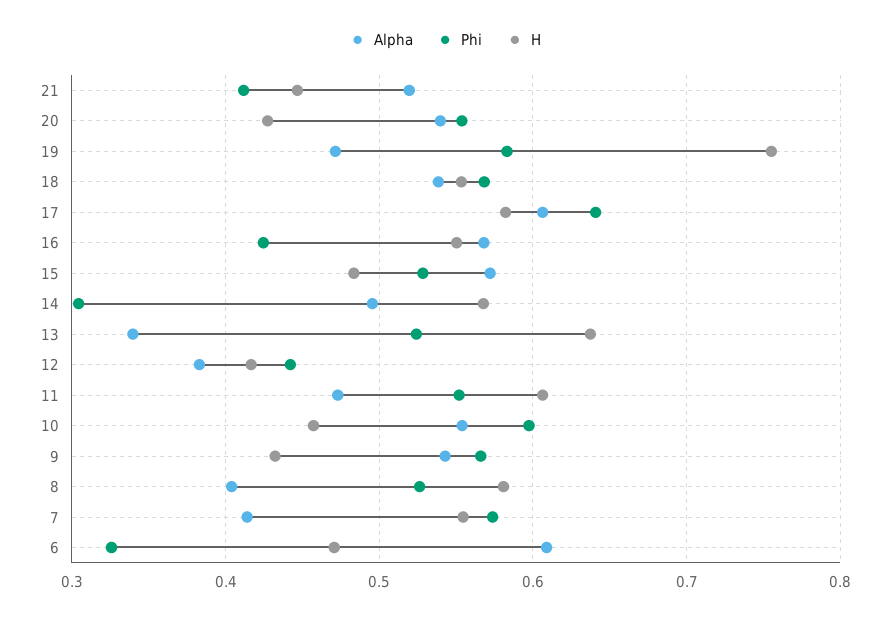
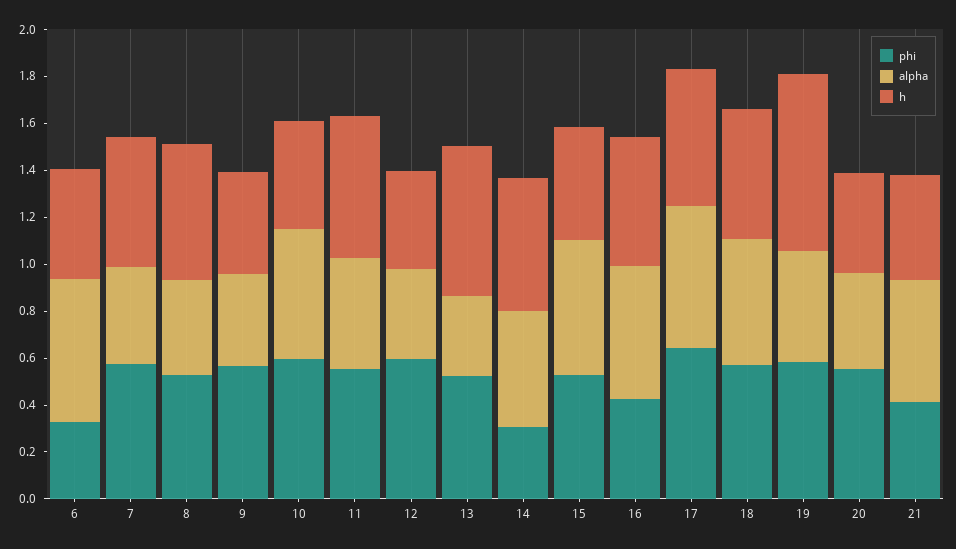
  {
    "Alpha": {
      "21": 0.52,
-     "20": 0.54,
+     "20": 0.4,
      "19": 0.47,
      "18": 0.54,
      "17": 0.61,
      "16": 0.57,
      "15": 0.57,
      "14": 0.5,
      "13": 0.34,
      "12": 0.38,
      "11": 0.47,
      "10": 0.55,
-     "9": 0.54,
+     "9": 0.4,
      "8": 0.4,
      "7": 0.41,
      "6": 0.61
    },
    "Phi": {
      "21": 0.41,
      "20": 0.55,
      "19": 0.58,
      "18": 0.57,
      "17": 0.64,
      "16": 0.42,
      "15": 0.53,
      "14": 0.3,
      "13": 0.52,
-     "12": 0.44,
+     "12": 0.6,
      "11": 0.55,
      "10": 0.6,
      "9": 0.57,
      "8": 0.53,
      "7": 0.57,
      "6": 0.33
    },
    "H": {
      "21": 0.45,
      "20": 0.43,
      "19": 0.76,
      "18": 0.55,
      "17": 0.58,
      "16": 0.55,
      "15": 0.48,
      "14": 0.57,
      "13": 0.64,
      "12": 0.42,
      "11": 0.61,
      "10": 0.46,
      "9": 0.43,
      "8": 0.58,
      "7": 0.55,
      "6": 0.47
    }
  }

